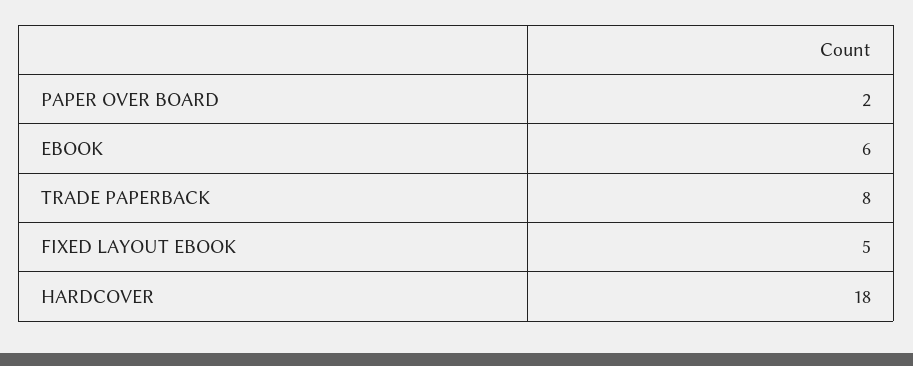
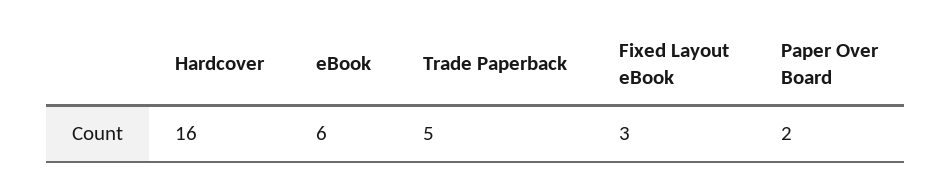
  {
    "PAPER OVER BOARD": 2,
    "EBOOK": 6,
-   "TRADE PAPERBACK": 8,
+   "TRADE PAPERBACK": 5,
-   "FIXED LAYOUT EBOOK": 5,
+   "FIXED LAYOUT EBOOK": 3,
-   "HARDCOVER": 18
+   "HARDCOVER": 16
  }

